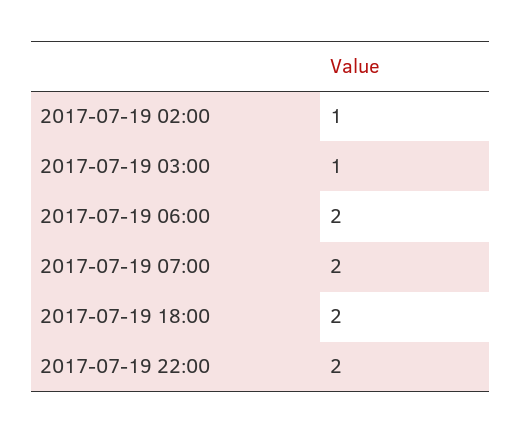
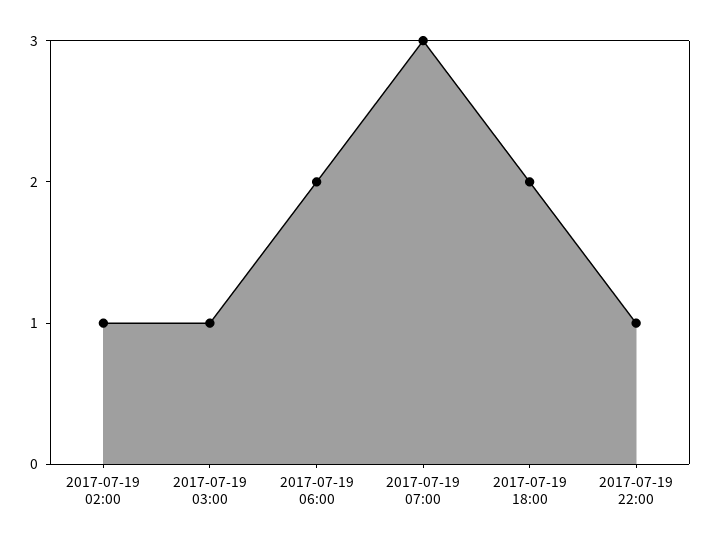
  {
    "2017-07-19 02:00": 1,
    "2017-07-19 03:00": 1,
    "2017-07-19 06:00": 2,
-   "2017-07-19 07:00": 2,
+   "2017-07-19 07:00": 3,
    "2017-07-19 18:00": 2,
-   "2017-07-19 22:00": 2
+   "2017-07-19 22:00": 1
  }

